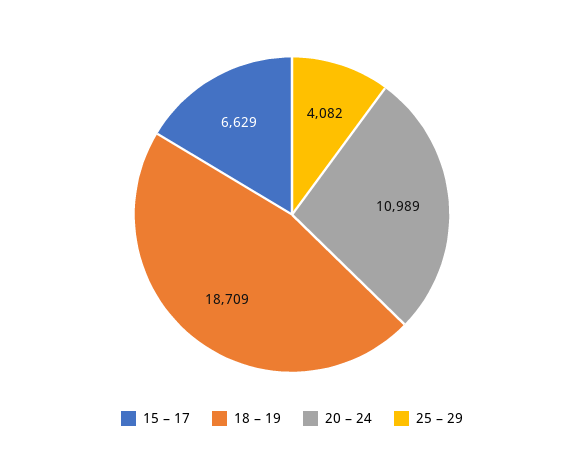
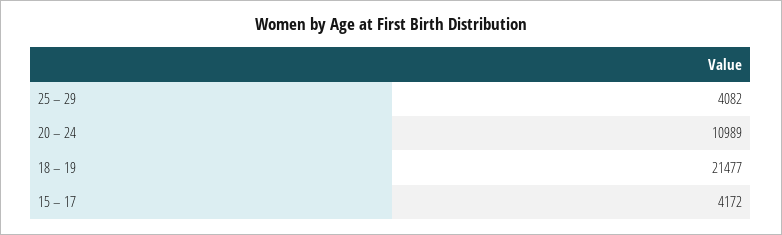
  {
-   "15 – 17": 6629,
+   "15 – 17": 4172,
-   "18 – 19": 18709,
+   "18 – 19": 21477,
    "20 – 24": 10989,
    "25 – 29": 4082
  }

